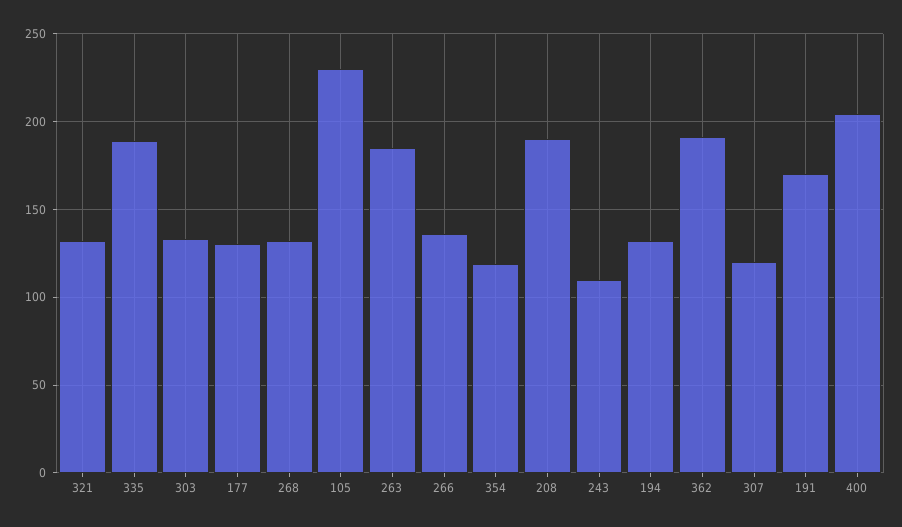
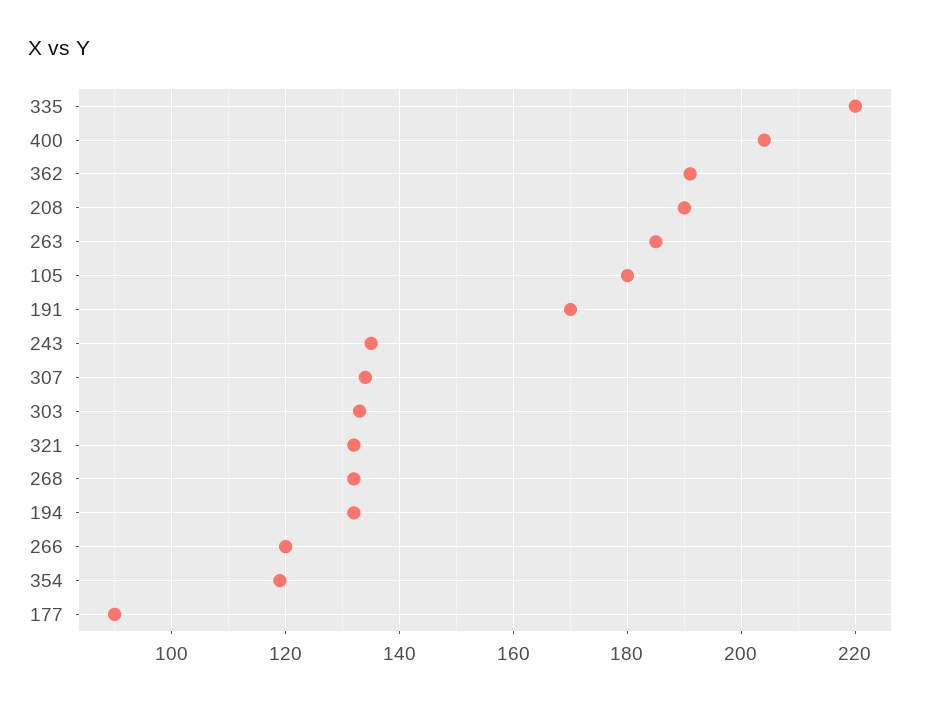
  {
    "321": 130,
-   "335": 190,
+   "335": 220,
    "303": 135,
-   "177": 130,
+   "177": 90,
    "268": 130,
-   "105": 230,
+   "105": 180,
    "263": 185,
-   "266": 135,
+   "266": 120,
    "354": 120,
    "208": 190,
-   "243": 110,
+   "243": 135,
    "194": 130,
    "362": 190,
-   "307": 120,
+   "307": 135,
    "191": 170,
    "400": 205
  }

